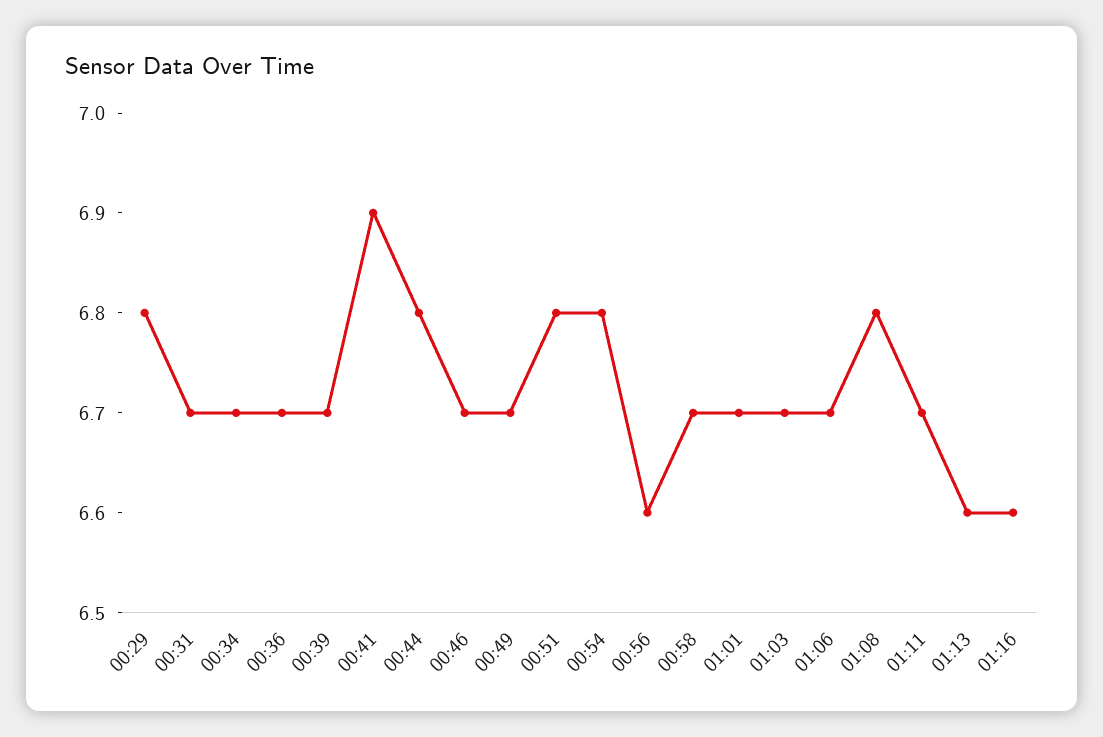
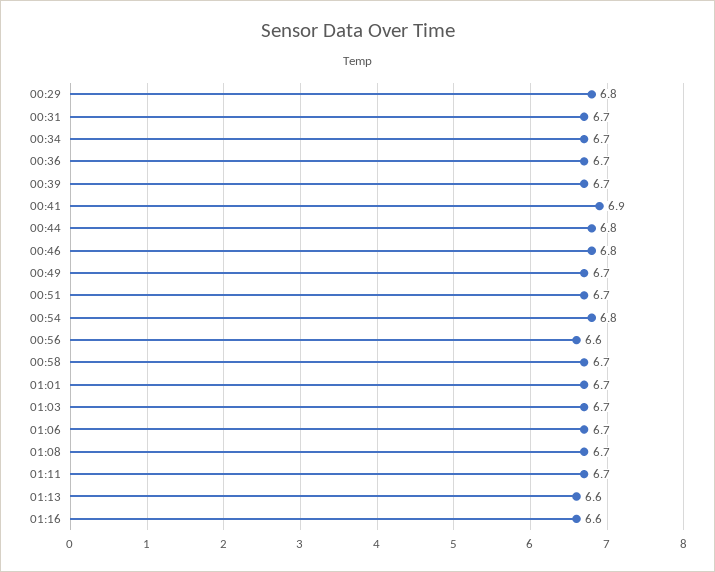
  {
    "00:29": 6.8,
    "00:31": 6.7,
    "00:34": 6.7,
    "00:36": 6.7,
    "00:39": 6.7,
    "00:41": 6.9,
    "00:44": 6.8,
-   "00:46": 6.7,
+   "00:46": 6.8,
    "00:49": 6.7,
-   "00:51": 6.8,
+   "00:51": 6.7,
    "00:54": 6.8,
    "00:56": 6.6,
    "00:58": 6.7,
    "01:01": 6.7,
    "01:03": 6.7,
    "01:06": 6.7,
-   "01:08": 6.8,
+   "01:08": 6.7,
    "01:11": 6.7,
    "01:13": 6.6,
    "01:16": 6.6
  }

